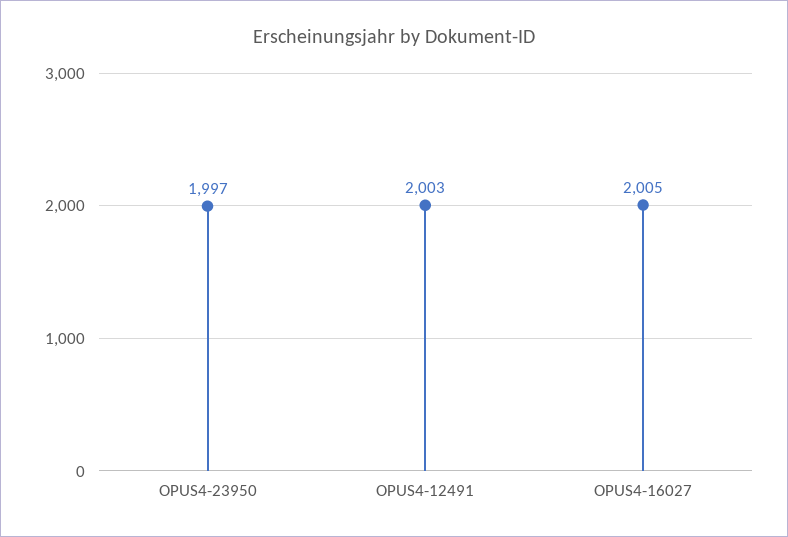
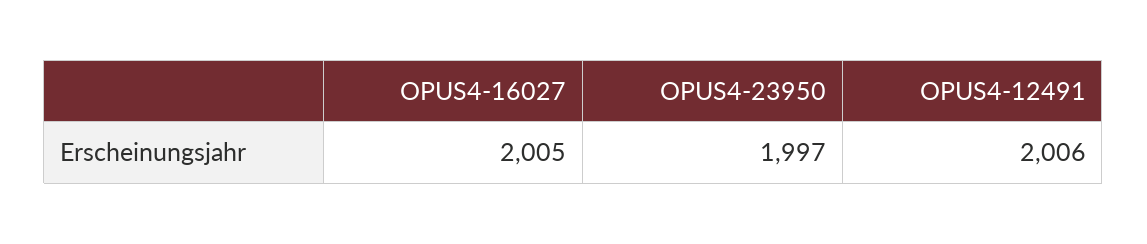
  {
    "OPUS4-23950": 1997,
-   "OPUS4-12491": 2003,
+   "OPUS4-12491": 2006,
    "OPUS4-16027": 2005
  }

